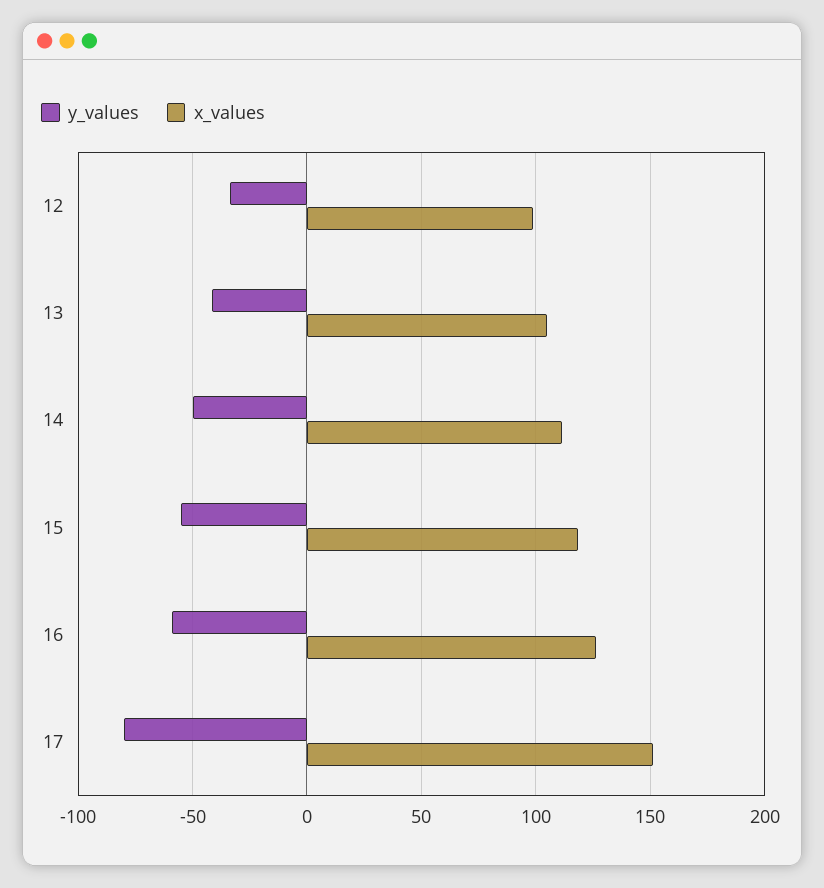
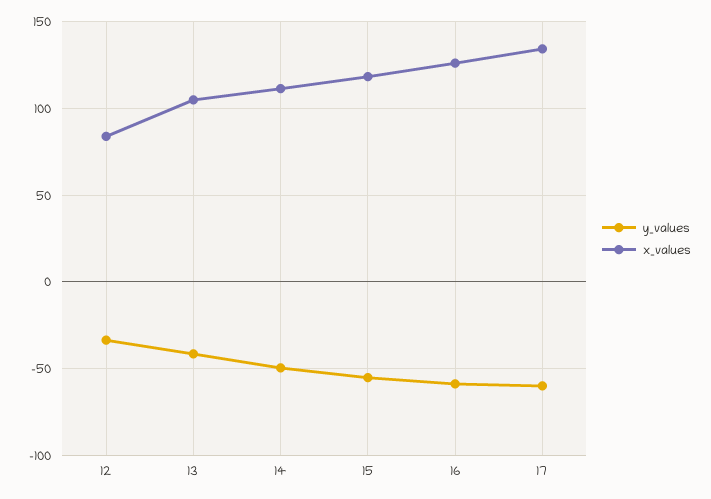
  {
    "y_values": {
      "12": -35,
      "13": -40,
      "14": -50,
      "15": -55,
      "16": -60,
-     "17": -80
+     "17": -60
    },
    "x_values": {
-     "12": 100,
+     "12": 85,
      "13": 105,
      "14": 110,
      "15": 120,
      "16": 125,
-     "17": 150
+     "17": 135
    }
  }

